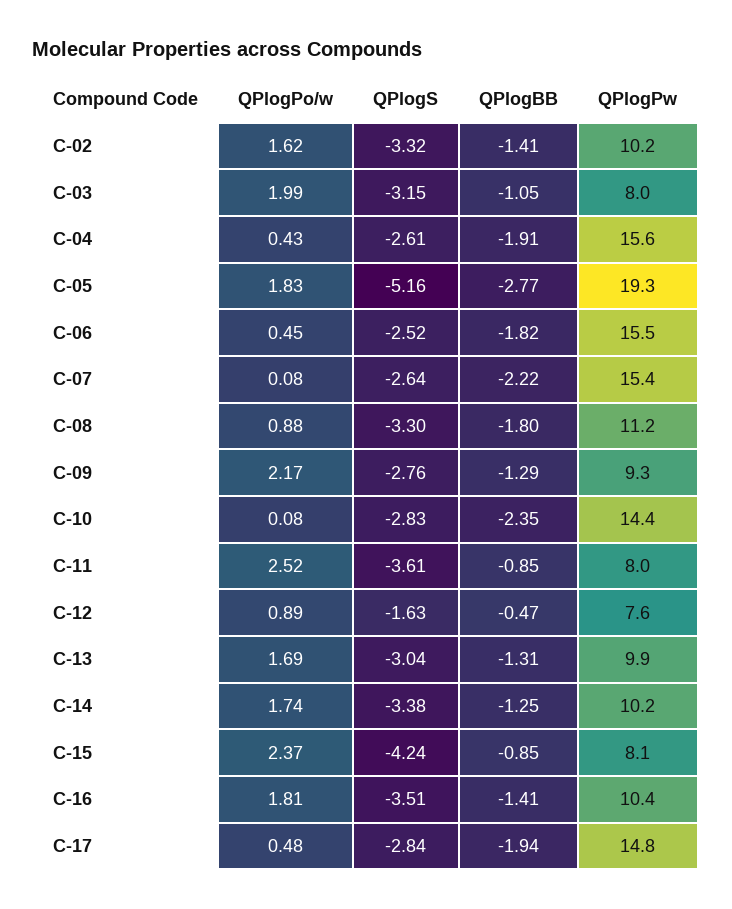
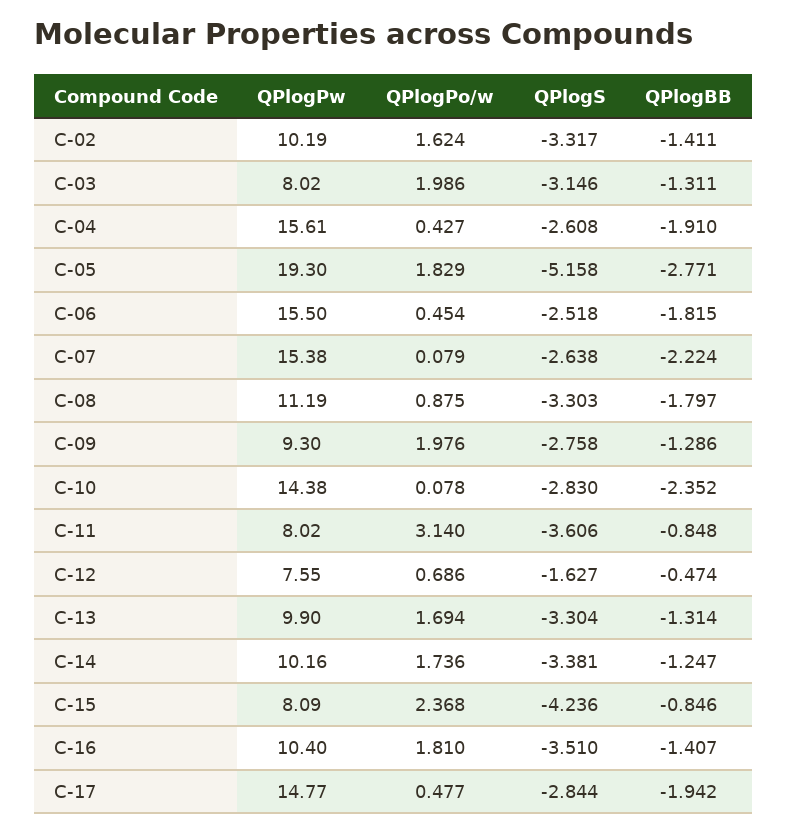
  {
    "QPlogPo/w": {
      "C-02": 1.624,
      "C-03": 1.986,
      "C-04": 0.427,
      "C-05": 1.829,
      "C-06": 0.454,
      "C-07": 0.079,
      "C-08": 0.875,
-     "C-09": 2.17,
+     "C-09": 1.976,
      "C-10": 0.078,
-     "C-11": 2.52,
+     "C-11": 3.14,
-     "C-12": 0.89,
+     "C-12": 0.686,
      "C-13": 1.694,
      "C-14": 1.736,
      "C-15": 2.368,
      "C-16": 1.81,
      "C-17": 0.477
    },
    "QPlogS": {
      "C-02": -3.317,
      "C-03": -3.146,
      "C-04": -2.608,
      "C-05": -5.158,
      "C-06": -2.518,
      "C-07": -2.638,
      "C-08": -3.303,
      "C-09": -2.758,
      "C-10": -2.83,
      "C-11": -3.606,
      "C-12": -1.627,
-     "C-13": -3.04,
+     "C-13": -3.304,
      "C-14": -3.381,
      "C-15": -4.236,
      "C-16": -3.51,
      "C-17": -2.844
    },
    "QPlogBB": {
      "C-02": -1.411,
-     "C-03": -1.05,
+     "C-03": -1.311,
      "C-04": -1.91,
      "C-05": -2.771,
      "C-06": -1.815,
      "C-07": -2.224,
      "C-08": -1.797,
      "C-09": -1.286,
      "C-10": -2.352,
      "C-11": -0.848,
      "C-12": -0.474,
      "C-13": -1.314,
      "C-14": -1.247,
      "C-15": -0.846,
      "C-16": -1.407,
      "C-17": -1.942
    },
    "QPlogPw": {
      "C-02": 10.19,
      "C-03": 8.02,
      "C-04": 15.61,
      "C-05": 19.3,
      "C-06": 15.5,
      "C-07": 15.38,
      "C-08": 11.19,
      "C-09": 9.3,
      "C-10": 14.38,
      "C-11": 8.02,
      "C-12": 7.55,
      "C-13": 9.9,
      "C-14": 10.16,
      "C-15": 8.09,
      "C-16": 10.4,
      "C-17": 14.77
    }
  }

